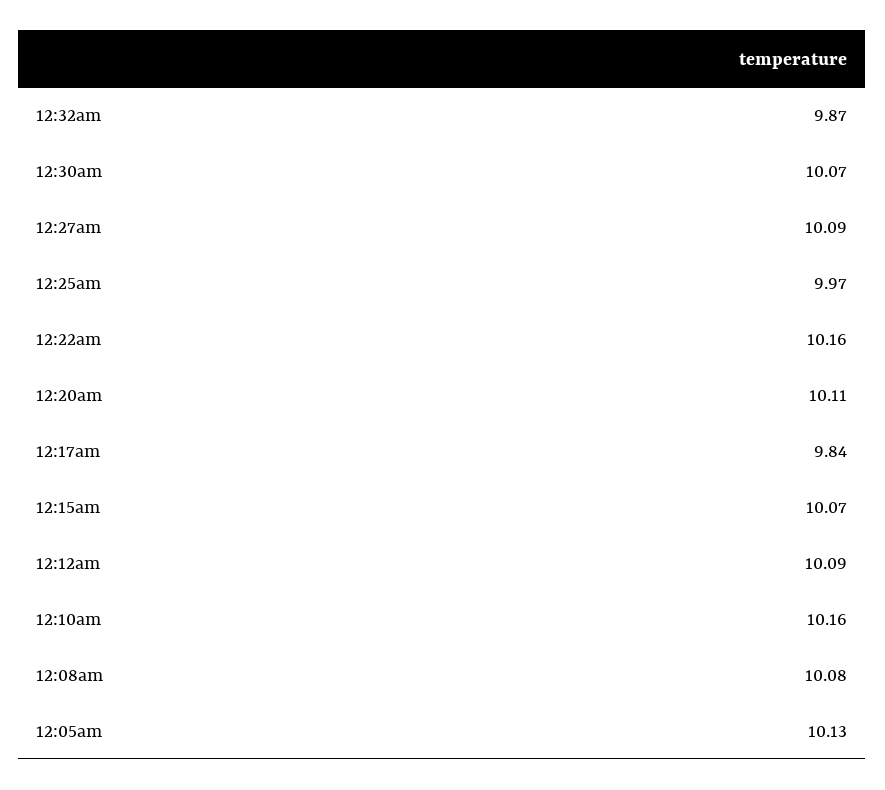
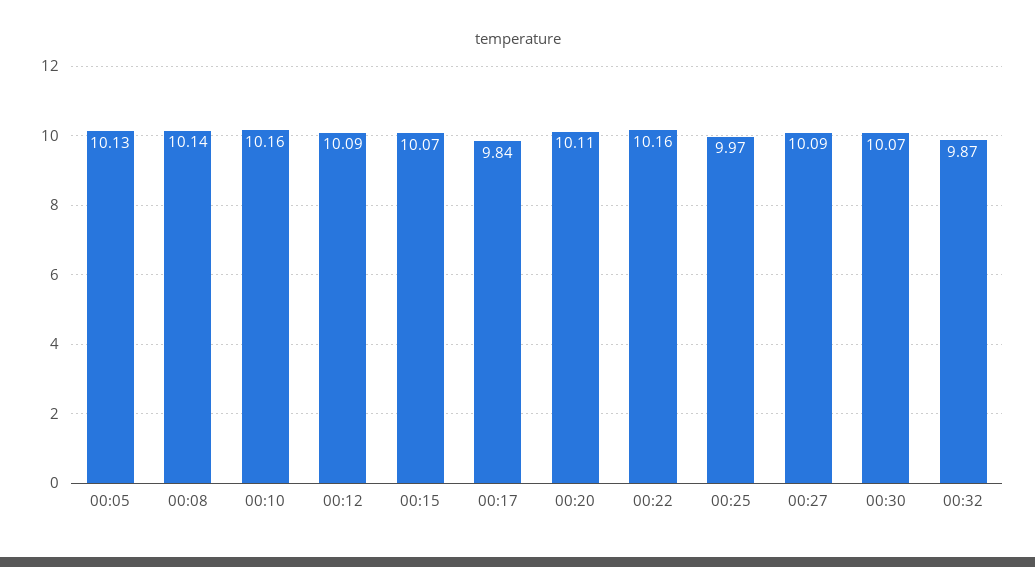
  {
    "12:32am": 9.87,
    "12:30am": 10.07,
    "12:27am": 10.09,
    "12:25am": 9.97,
    "12:22am": 10.16,
    "12:20am": 10.11,
    "12:17am": 9.84,
    "12:15am": 10.07,
    "12:12am": 10.09,
    "12:10am": 10.16,
-   "12:08am": 10.08,
+   "12:08am": 10.14,
    "12:05am": 10.13
  }

